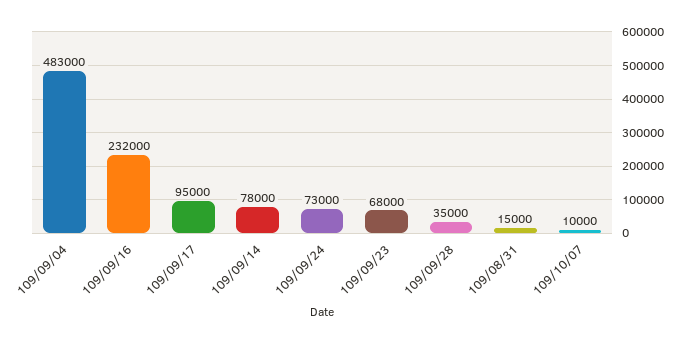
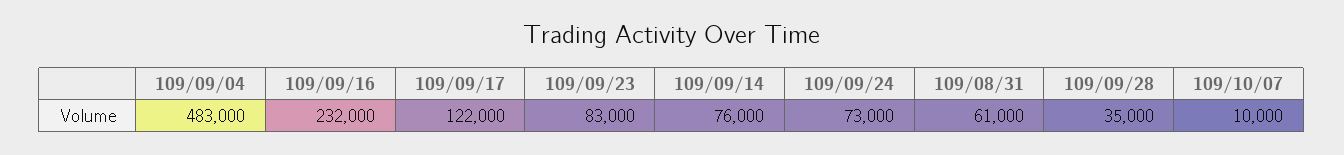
  {
    "109/09/04": 483000,
    "109/09/16": 232000,
-   "109/09/17": 95000,
+   "109/09/17": 122000,
-   "109/09/14": 78000,
+   "109/09/14": 76000,
    "109/09/24": 73000,
-   "109/09/23": 68000,
+   "109/09/23": 83000,
    "109/09/28": 35000,
-   "109/08/31": 15000,
+   "109/08/31": 61000,
    "109/10/07": 10000
  }

